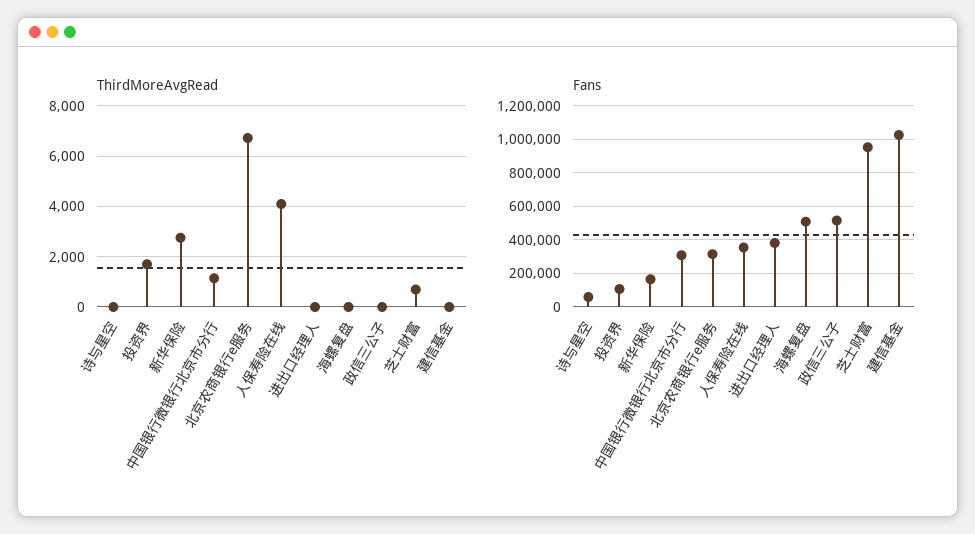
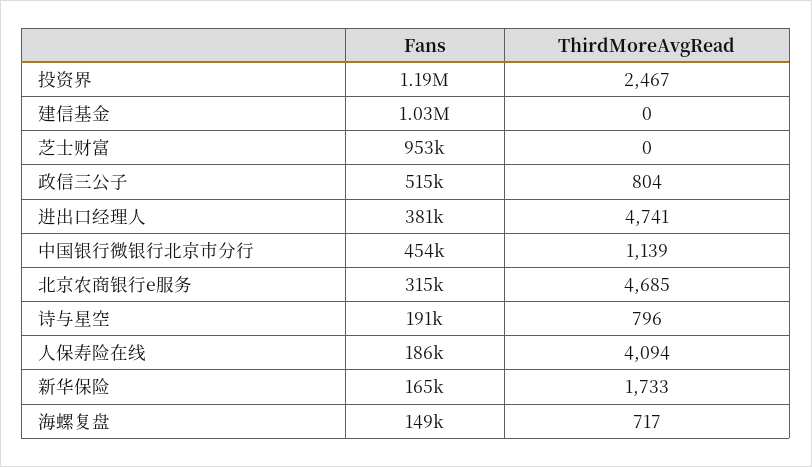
  {
    "ThirdMoreAvgRead": {
-     "诗与星空": 0,
+     "诗与星空": 796,
-     "投资界": 1750,
+     "投资界": 2467,
-     "新华保险": 2750,
+     "新华保险": 1733,
      "中国银行微银行北京市分行": 1139,
-     "北京农商银行e服务": 6750,
+     "北京农商银行e服务": 4685,
      "人保寿险在线": 4094,
-     "进出口经理人": 0,
+     "进出口经理人": 4741,
-     "海螺复盘": 0,
+     "海螺复盘": 717,
-     "政信三公子": 0,
+     "政信三公子": 804,
-     "芝士财富": 750,
+     "芝士财富": 0,
      "建信基金": 0
    },
    "Fans": {
-     "诗与星空": 50000,
+     "诗与星空": 191000,
-     "投资界": 100000,
+     "投资界": 1190000,
      "新华保险": 165000,
-     "中国银行微银行北京市分行": 300000,
+     "中国银行微银行北京市分行": 454000,
      "北京农商银行e服务": 315000,
-     "人保寿险在线": 350000,
+     "人保寿险在线": 186000,
      "进出口经理人": 381000,
-     "海螺复盘": 500000,
+     "海螺复盘": 149000,
      "政信三公子": 515000,
      "芝士财富": 953000,
      "建信基金": 1030000
    }
  }

